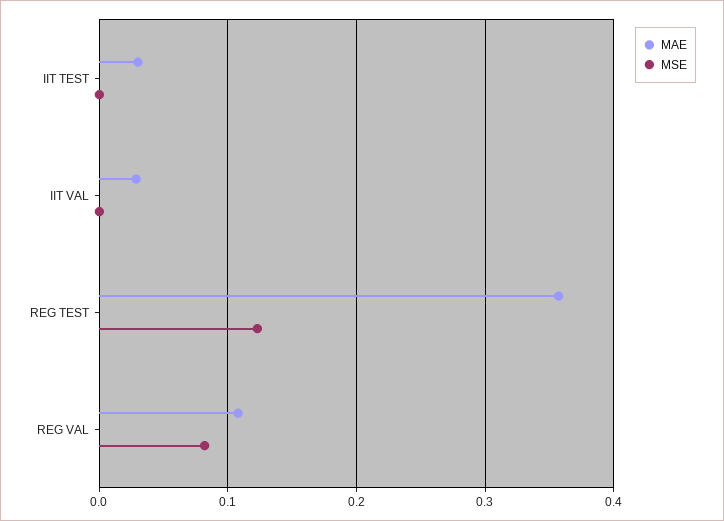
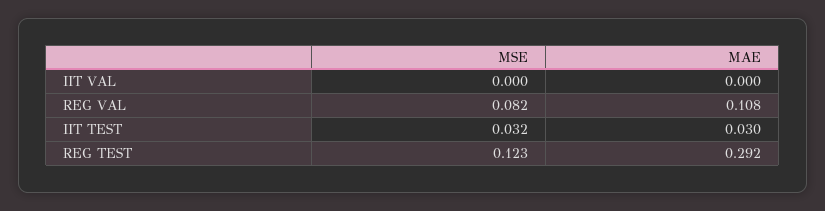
  {
    "MAE": {
      "IIT TEST": 0.03,
-     "IIT VAL": 0.03,
+     "IIT VAL": 0,
-     "REG TEST": 0.36,
+     "REG TEST": 0.292,
      "REG VAL": 0.108
    },
    "MSE": {
-     "IIT TEST": 0,
+     "IIT TEST": 0.032,
      "IIT VAL": 0,
      "REG TEST": 0.123,
      "REG VAL": 0.082
    }
  }

